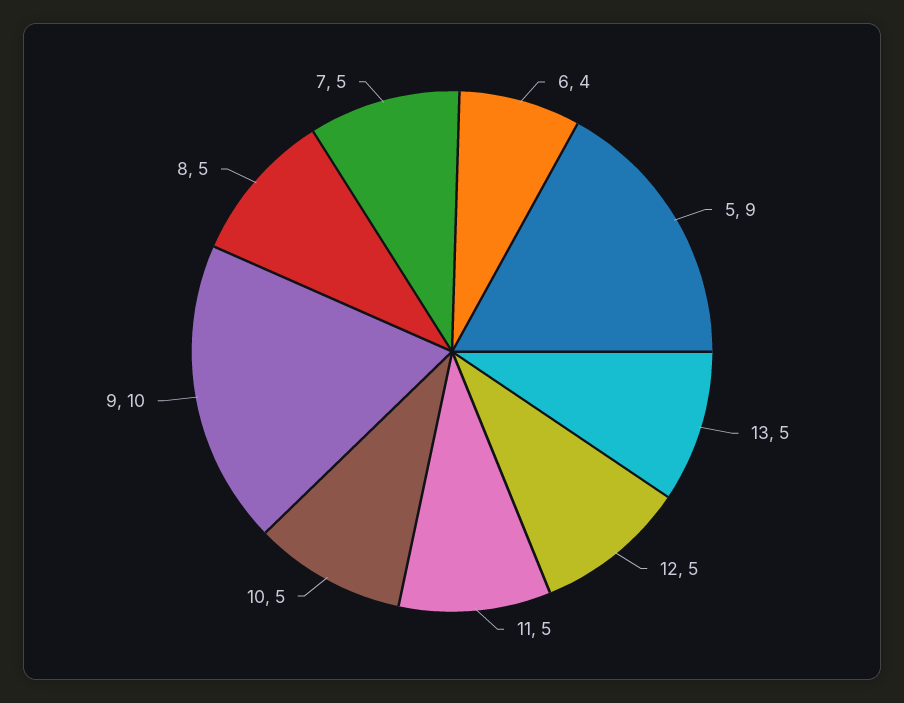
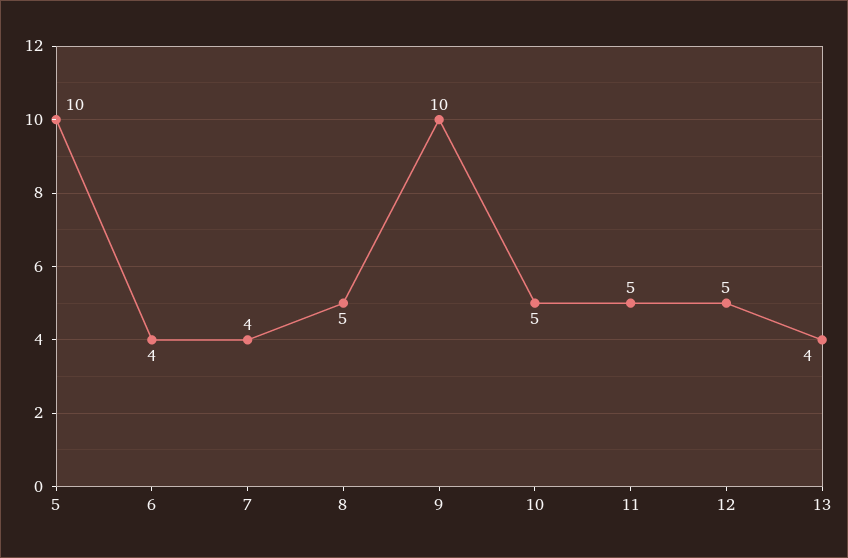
  {
    "6": 4,
-   "5": 9,
+   "5": 10,
-   "13": 5,
+   "13": 4,
    "12": 5,
    "11": 5,
    "10": 5,
    "9": 10,
    "8": 5,
-   "7": 5
+   "7": 4
  }

